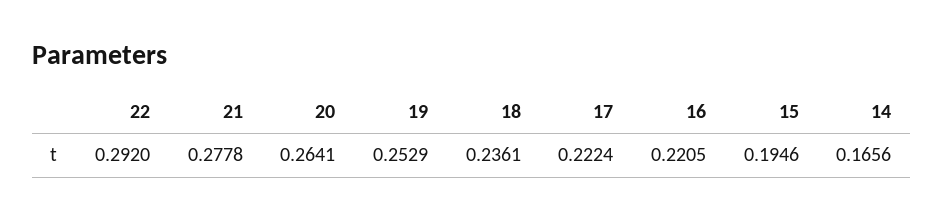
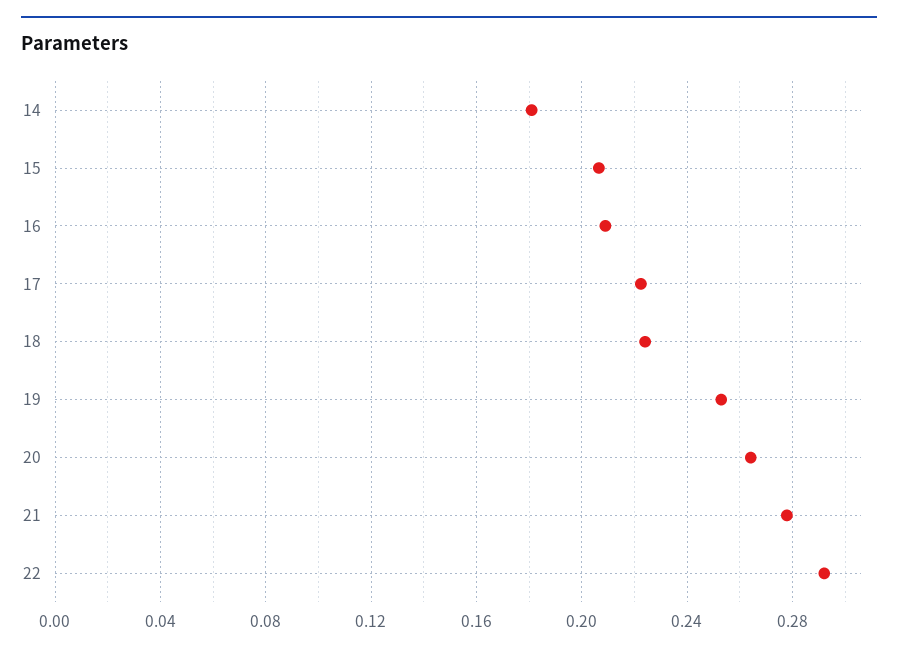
  {
    "22": 0.292,
    "21": 0.2778,
    "20": 0.2641,
    "19": 0.2529,
-   "18": 0.2361,
+   "18": 0.225,
    "17": 0.2224,
-   "16": 0.2205,
+   "16": 0.21,
-   "15": 0.1946,
+   "15": 0.205,
-   "14": 0.1656
+   "14": 0.18
  }

